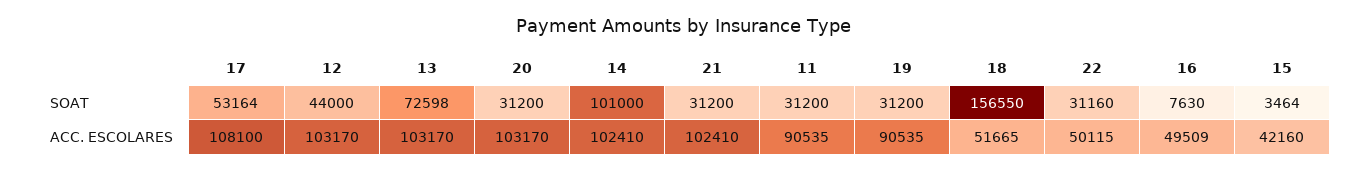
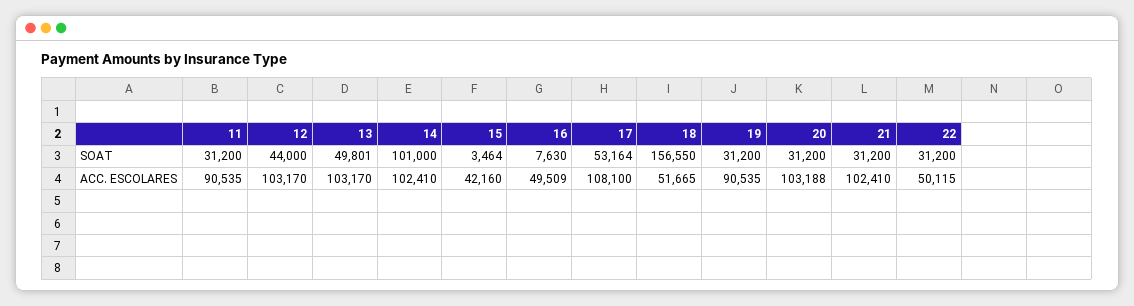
  {
    "17": {
      "SOAT": 53164,
      "ACC. ESCOLARES": 108100
    },
    "12": {
      "SOAT": 44000,
      "ACC. ESCOLARES": 103170
    },
    "13": {
-     "SOAT": 72598,
+     "SOAT": 49801,
      "ACC. ESCOLARES": 103170
    },
    "20": {
      "SOAT": 31200,
-     "ACC. ESCOLARES": 103170
+     "ACC. ESCOLARES": 103188
    },
    "14": {
      "SOAT": 101000,
      "ACC. ESCOLARES": 102410
    },
    "21": {
      "SOAT": 31200,
      "ACC. ESCOLARES": 102410
    },
    "11": {
      "SOAT": 31200,
      "ACC. ESCOLARES": 90535
    },
    "19": {
      "SOAT": 31200,
      "ACC. ESCOLARES": 90535
    },
    "18": {
      "SOAT": 156550,
      "ACC. ESCOLARES": 51665
    },
    "22": {
-     "SOAT": 31160,
+     "SOAT": 31200,
      "ACC. ESCOLARES": 50115
    },
    "16": {
      "SOAT": 7630,
      "ACC. ESCOLARES": 49509
    },
    "15": {
      "SOAT": 3464,
      "ACC. ESCOLARES": 42160
    }
  }

